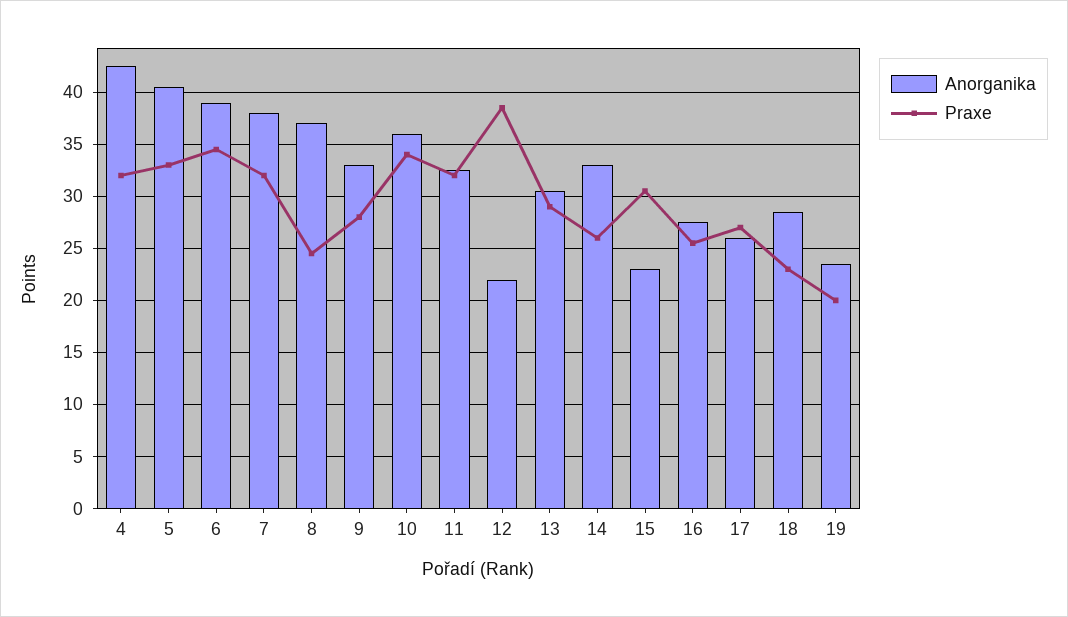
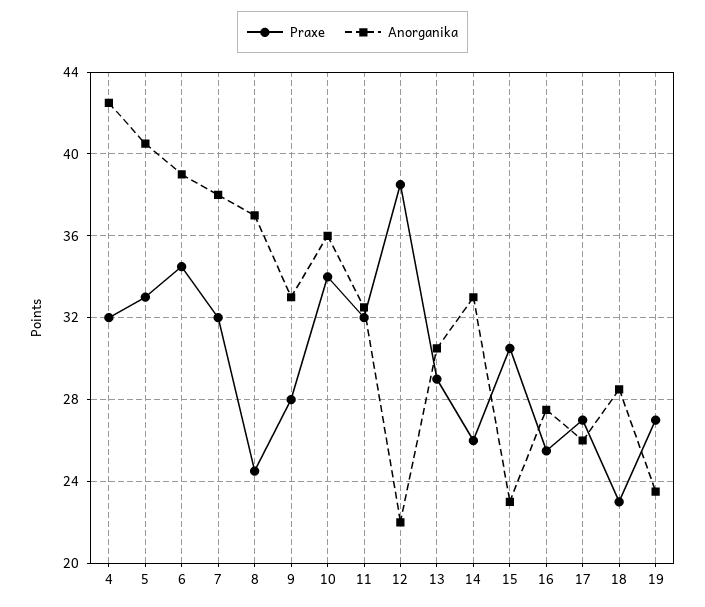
  {
    "Anorganika": {
      "4": 42.5,
      "5": 40.5,
      "6": 39,
      "7": 38,
      "8": 37,
      "9": 33,
      "10": 36,
      "11": 32.5,
      "12": 22,
      "13": 30.5,
      "14": 33,
      "15": 23,
      "16": 27.5,
      "17": 26,
      "18": 28.5,
      "19": 23.5
    },
    "Praxe": {
      "4": 32,
      "5": 33,
      "6": 34.5,
      "7": 32,
      "8": 24.5,
      "9": 28,
      "10": 34,
      "11": 32,
      "12": 38.5,
      "13": 29,
      "14": 26,
      "15": 30.5,
      "16": 25.5,
      "17": 27,
      "18": 23,
-     "19": 20
+     "19": 27
    }
  }

